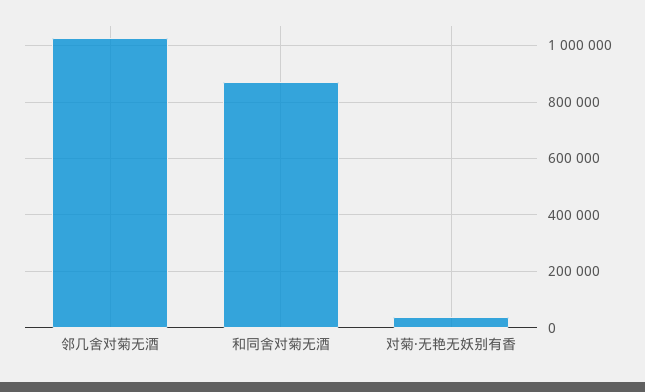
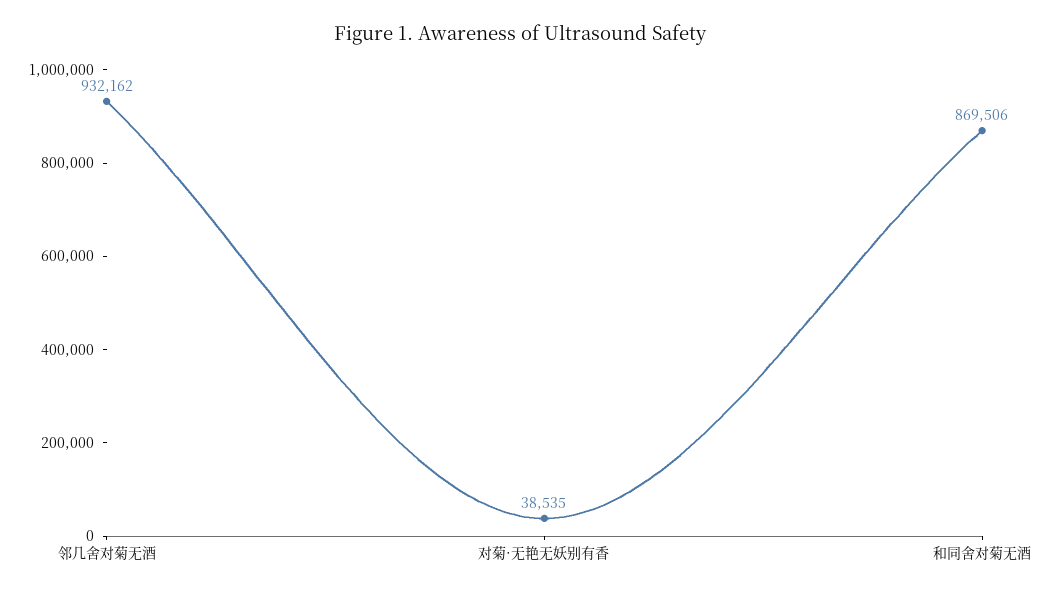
  {
-   "邻几舍对菊无酒": 1025000,
+   "邻几舍对菊无酒": 932162,
    "和同舍对菊无酒": 869506,
    "对菊·无艳无妖别有香": 38535
  }

